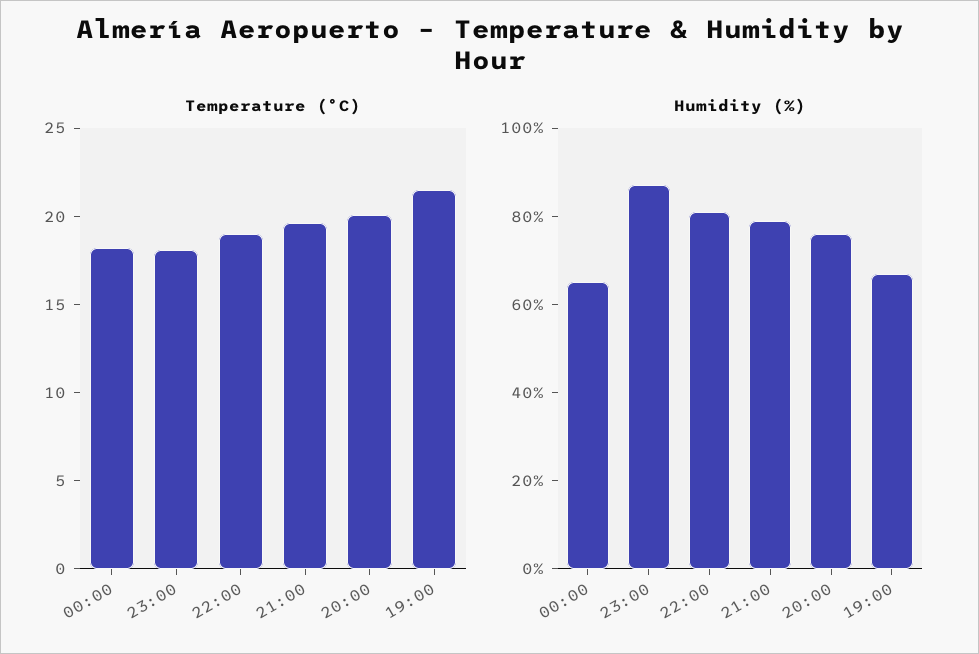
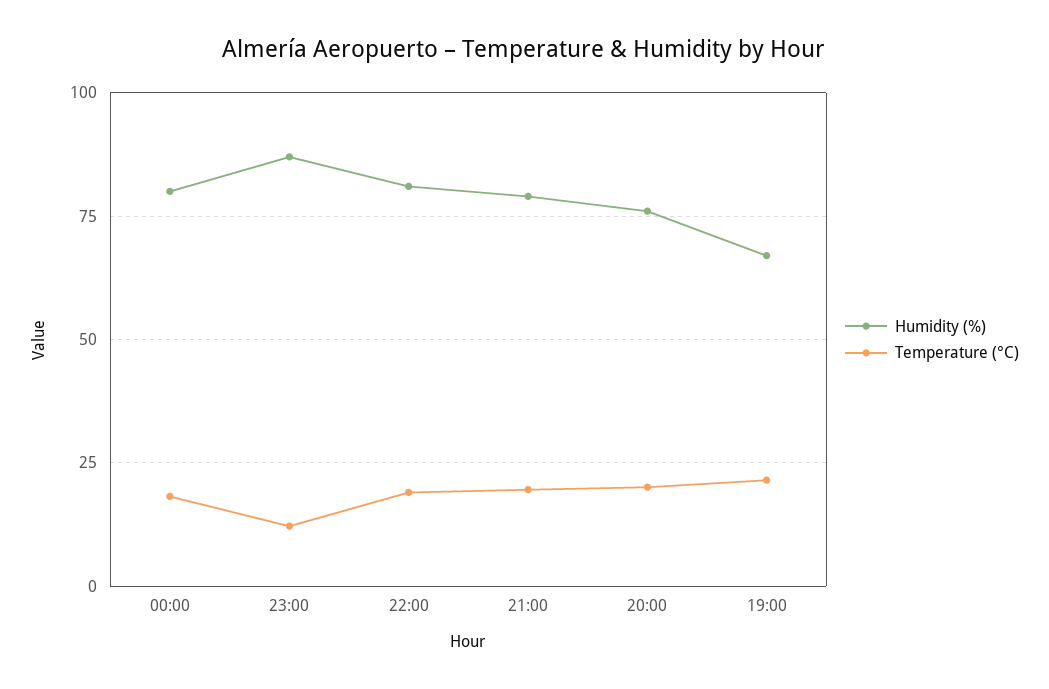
  {
    "Temperature (°C)": {
      "00:00": 18,
-     "23:00": 18,
+     "23:00": 12.5,
      "22:00": 19,
      "21:00": 20,
      "20:00": 20,
      "19:00": 22
    },
    "Humidity (%)": {
-     "00:00": 65,
+     "00:00": 80,
      "23:00": 87.5,
      "22:00": 80,
      "21:00": 80,
      "20:00": 75,
      "19:00": 67.5
    }
  }

